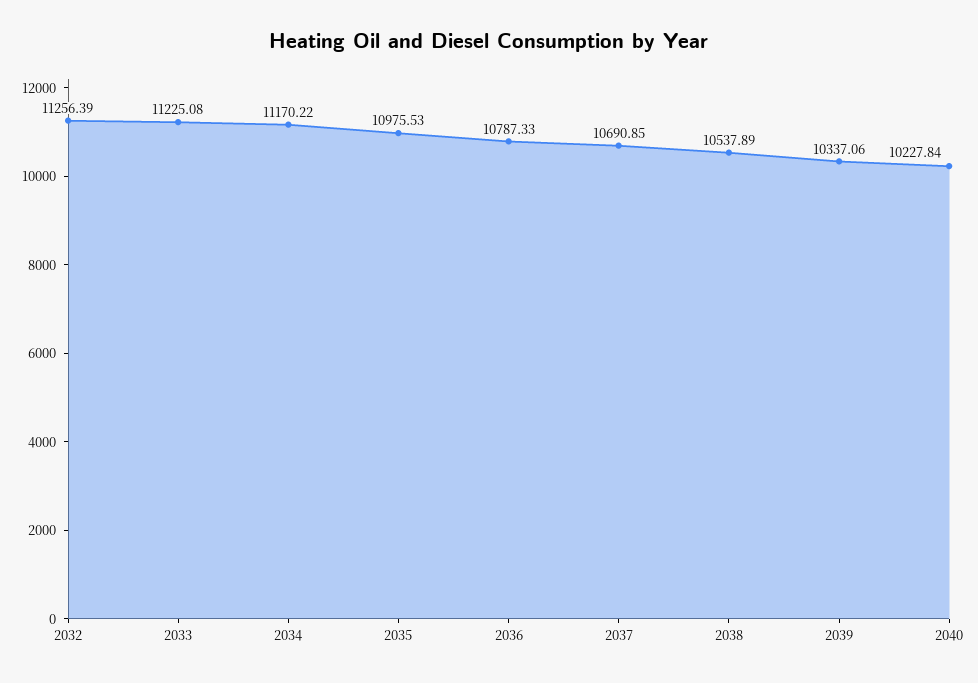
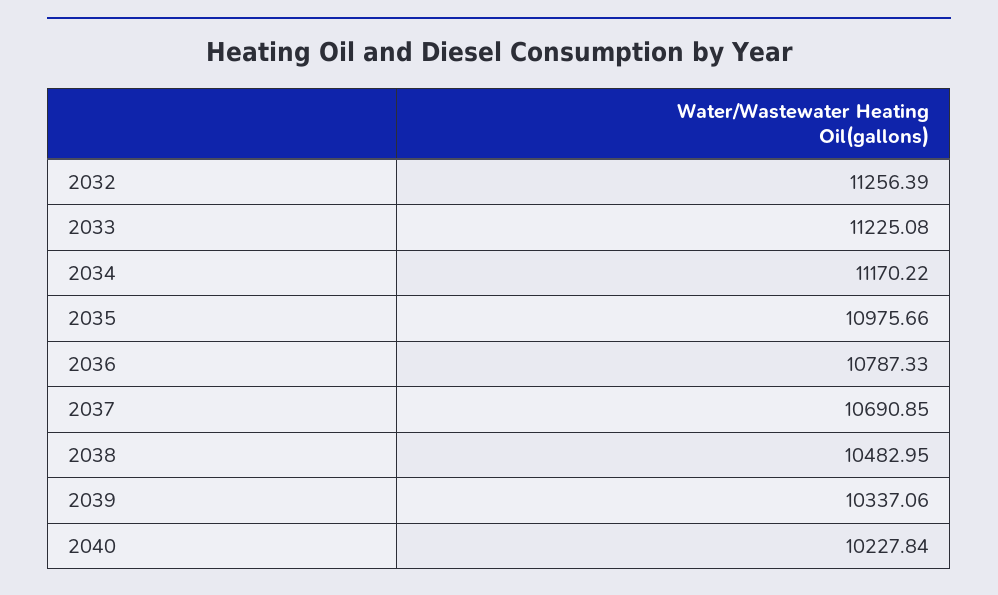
  {
    "2032": 11256.39,
    "2033": 11225.08,
    "2034": 11170.22,
-   "2035": 10975.53,
+   "2035": 10975.66,
    "2036": 10787.33,
    "2037": 10690.85,
-   "2038": 10537.89,
+   "2038": 10482.95,
    "2039": 10337.06,
    "2040": 10227.84
  }

